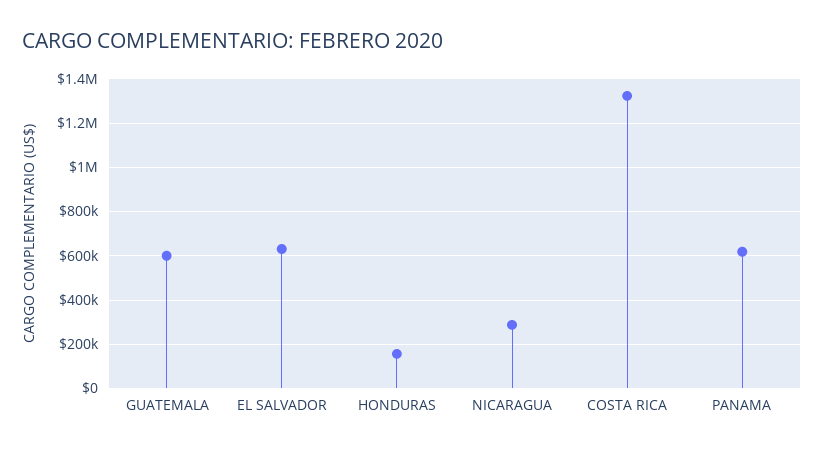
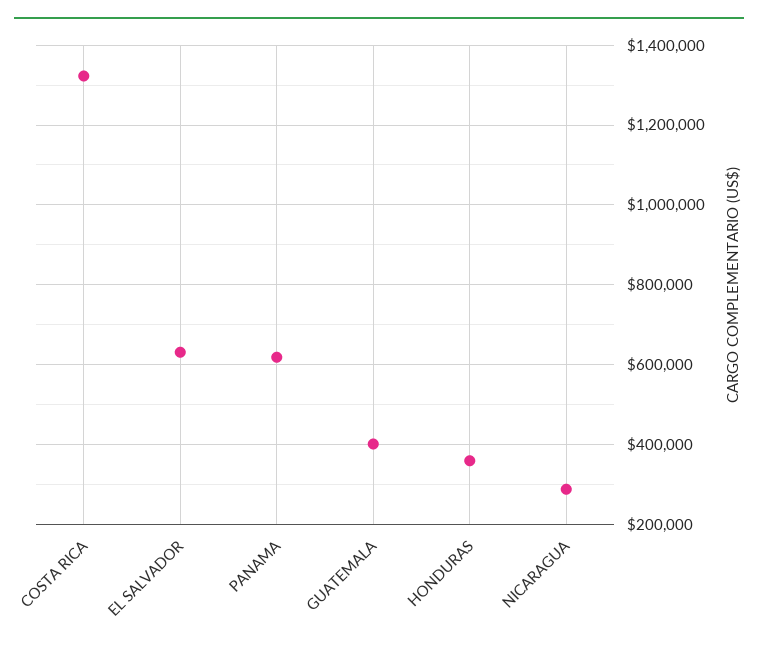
  {
-   "GUATEMALA": 600000,
+   "GUATEMALA": 400000,
    "EL SALVADOR": 640000,
-   "HONDURAS": 150000,
+   "HONDURAS": 360000,
    "NICARAGUA": 280000,
    "COSTA RICA": 1320000,
    "PANAMA": 620000
  }

